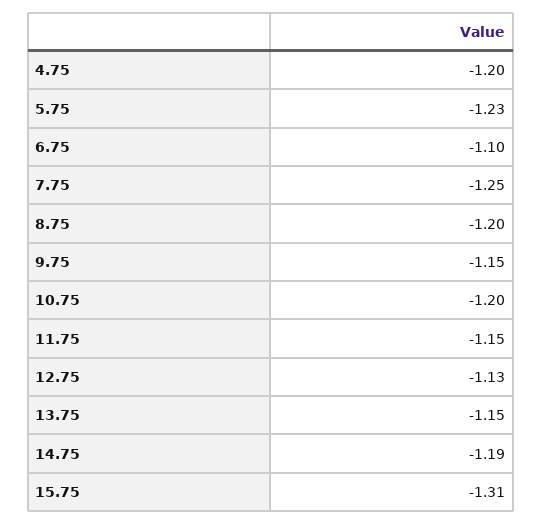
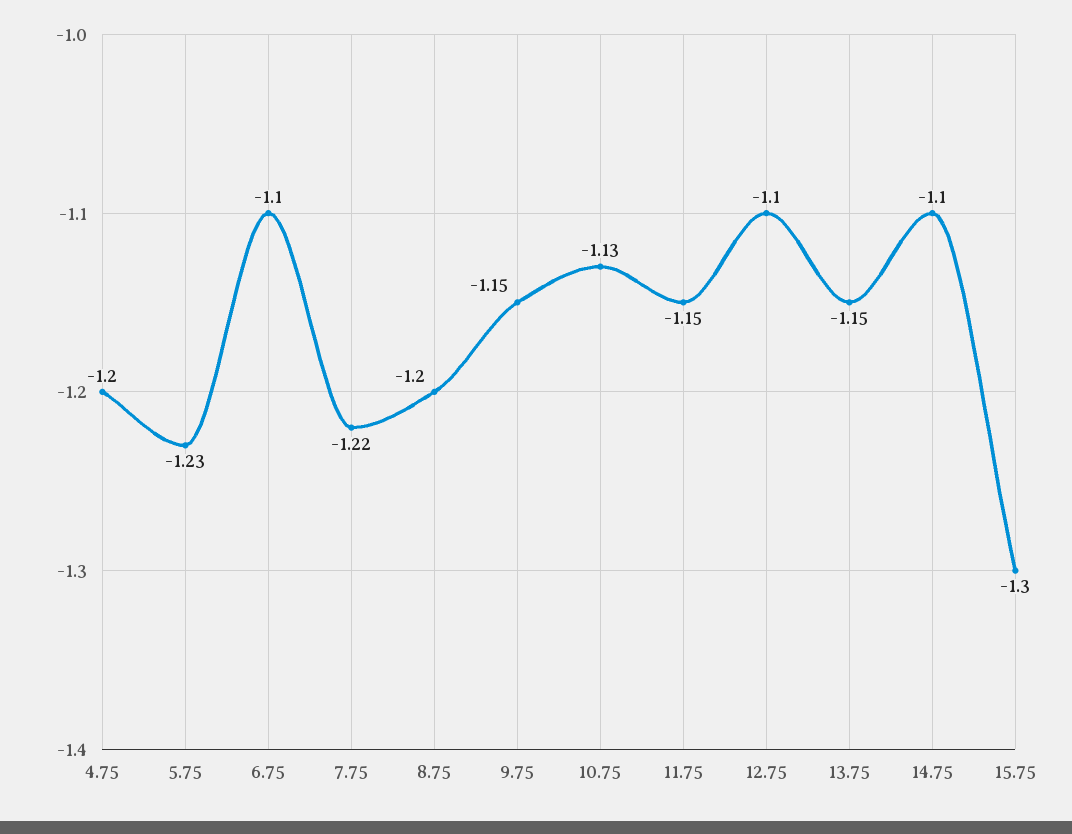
  {
    "4.75": -1.2,
    "5.75": -1.23,
    "6.75": -1.1,
-   "7.75": -1.25,
+   "7.75": -1.22,
    "8.75": -1.2,
    "9.75": -1.15,
-   "10.75": -1.2,
+   "10.75": -1.13,
    "11.75": -1.15,
-   "12.75": -1.13,
+   "12.75": -1.1,
    "13.75": -1.15,
-   "14.75": -1.19,
+   "14.75": -1.1,
-   "15.75": -1.31
+   "15.75": -1.3
  }

